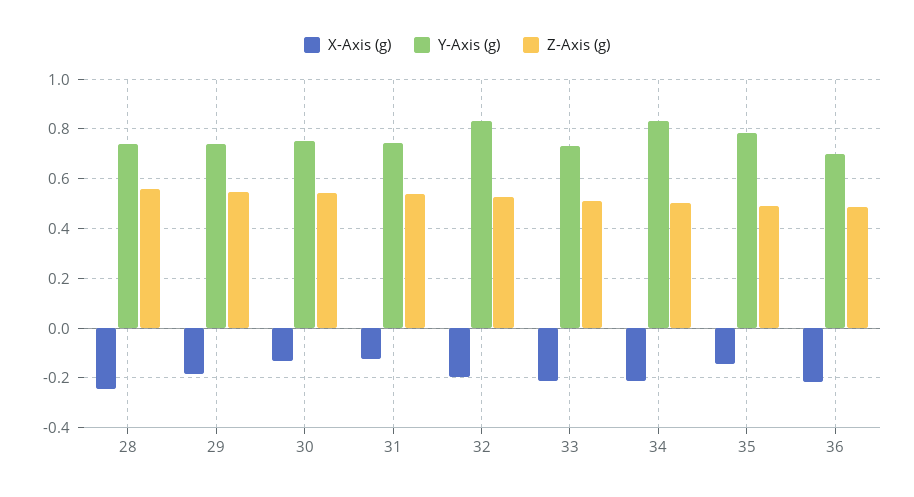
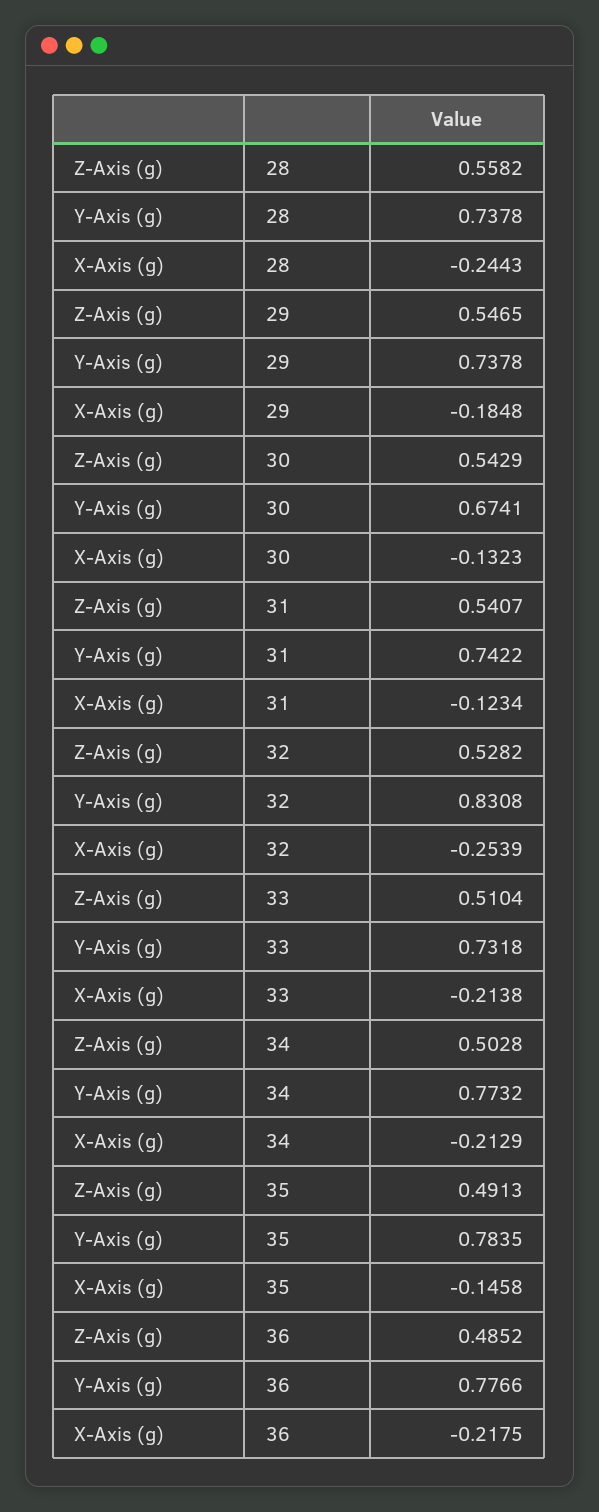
  {
    "X-Axis (g)": {
      "28": -0.2443,
      "29": -0.1848,
      "30": -0.1323,
      "31": -0.1234,
-     "32": -0.2,
+     "32": -0.2539,
      "33": -0.2138,
      "34": -0.2129,
      "35": -0.1458,
      "36": -0.2175
    },
    "Y-Axis (g)": {
      "28": 0.7378,
      "29": 0.7378,
-     "30": 0.75,
+     "30": 0.6741,
      "31": 0.7422,
      "32": 0.8308,
      "33": 0.7318,
-     "34": 0.825,
+     "34": 0.7732,
      "35": 0.7835,
-     "36": 0.7
+     "36": 0.7766
    },
    "Z-Axis (g)": {
      "28": 0.5582,
      "29": 0.5465,
      "30": 0.5429,
      "31": 0.5407,
      "32": 0.5282,
      "33": 0.5104,
      "34": 0.5028,
      "35": 0.4913,
      "36": 0.4852
    }
  }

